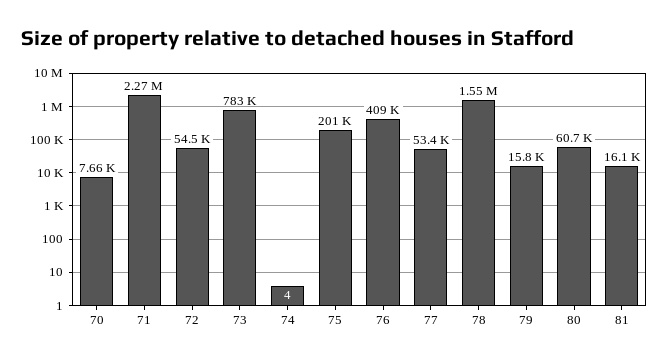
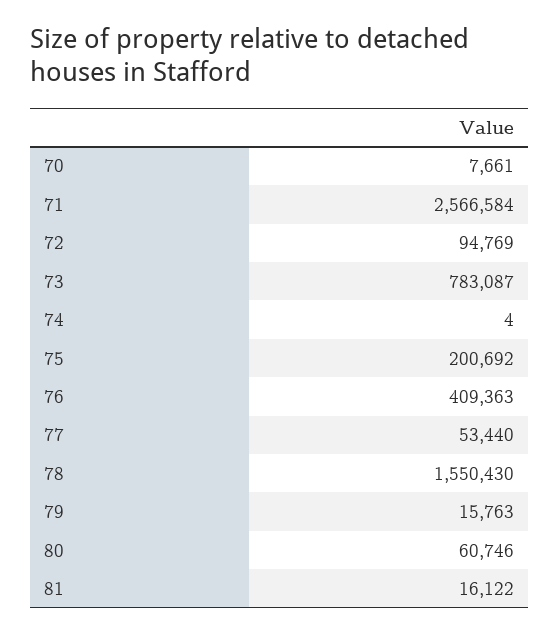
  {
    "70": 7661,
-   "71": 2270000,
+   "71": 2566584,
-   "72": 54500,
+   "72": 94769,
    "73": 783087,
    "74": 4,
    "75": 200692,
    "76": 409363,
    "77": 53440,
    "78": 1550430,
    "79": 15763,
    "80": 60746,
    "81": 16122
  }

